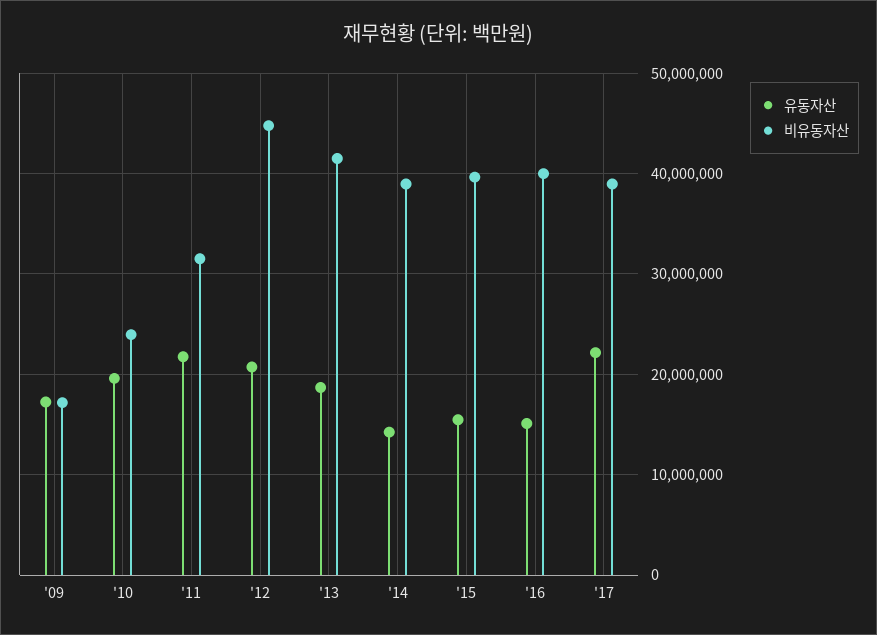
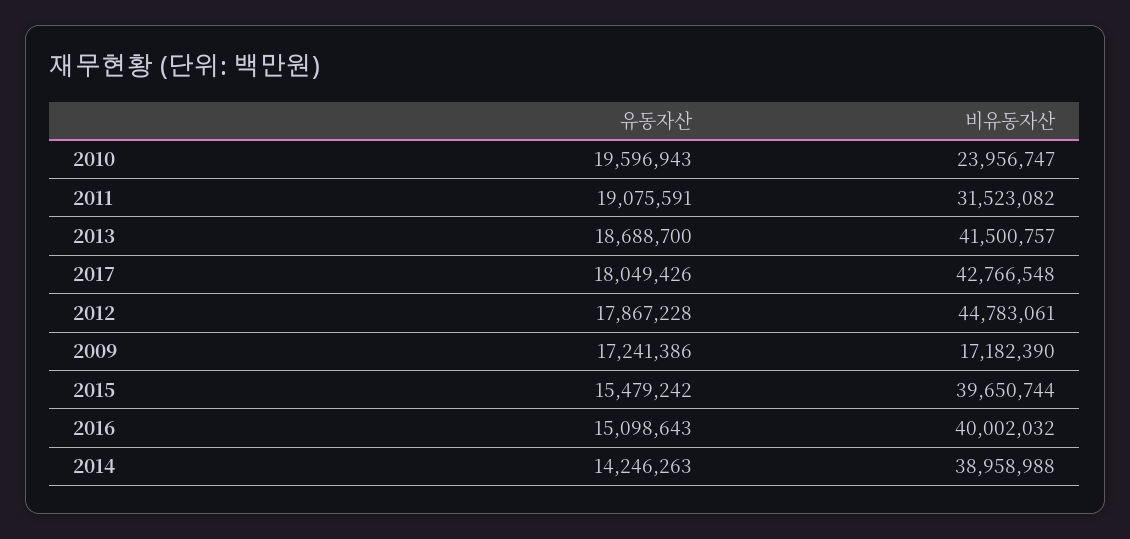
  {
    "유동자산": {
      "'09": 17241386,
      "'10": 19596943,
-     "'11": 22000000,
+     "'11": 19075591,
-     "'12": 21000000,
+     "'12": 17867228,
      "'13": 18688700,
      "'14": 14246263,
      "'15": 15479242,
      "'16": 15098643,
-     "'17": 22000000
+     "'17": 18049426
    },
    "비유동자산": {
      "'09": 17182390,
      "'10": 23956747,
      "'11": 31523082,
      "'12": 44783061,
      "'13": 41500757,
      "'14": 38958988,
      "'15": 39650744,
      "'16": 40002032,
-     "'17": 39000000
+     "'17": 42766548
    }
  }

